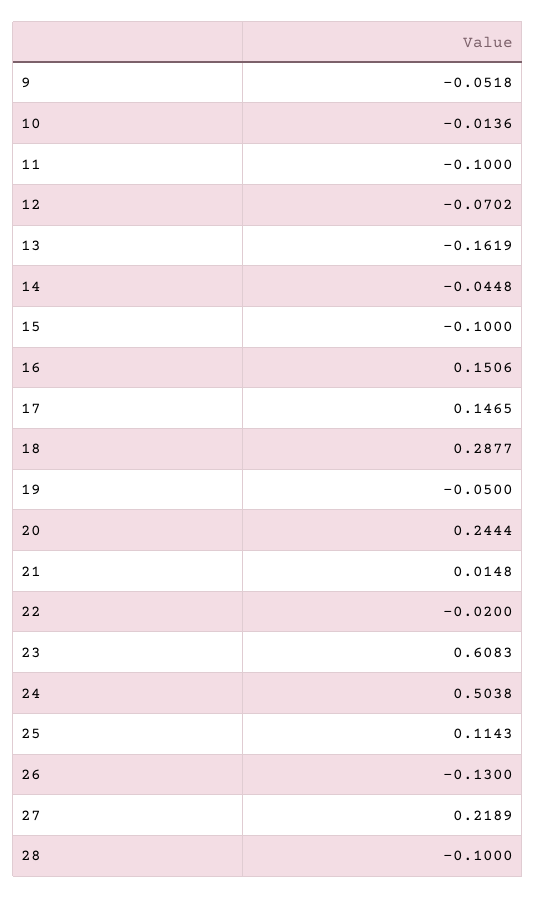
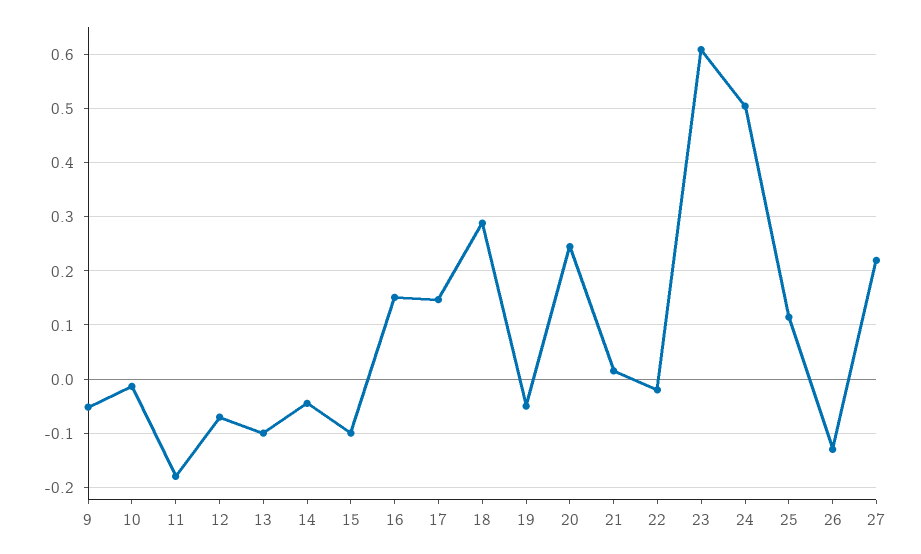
  {
    "9": -0.0518,
    "10": -0.0136,
-   "11": -0.1,
+   "11": -0.18,
    "12": -0.0702,
-   "13": -0.1619,
+   "13": -0.1,
    "14": -0.0448,
    "15": -0.1,
    "16": 0.1506,
    "17": 0.1465,
    "18": 0.2877,
    "19": -0.05,
    "20": 0.2444,
    "21": 0.0148,
    "22": -0.02,
    "23": 0.6083,
    "24": 0.5038,
    "25": 0.1143,
    "26": -0.13,
-   "27": 0.2189,
+   "27": 0.2189
-   "28": -0.1
  }

